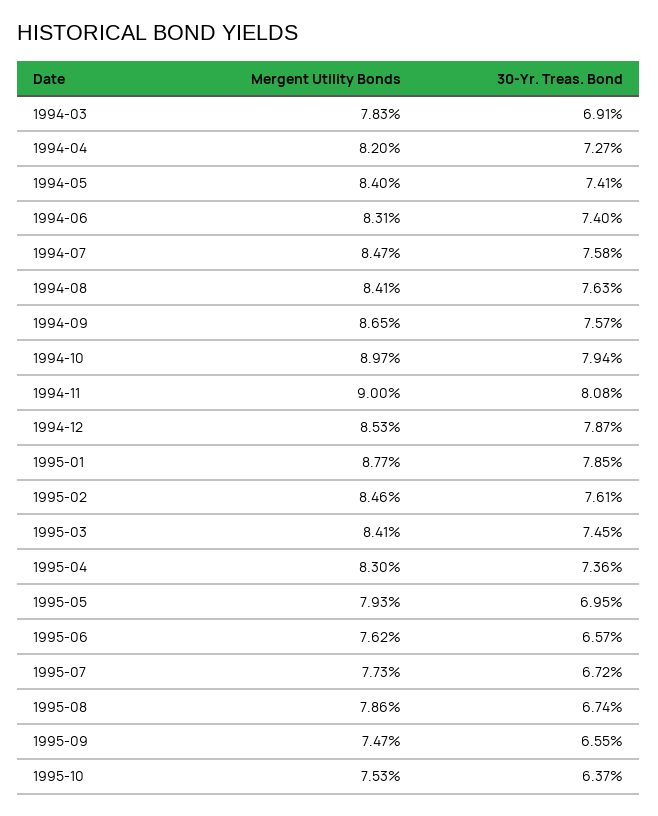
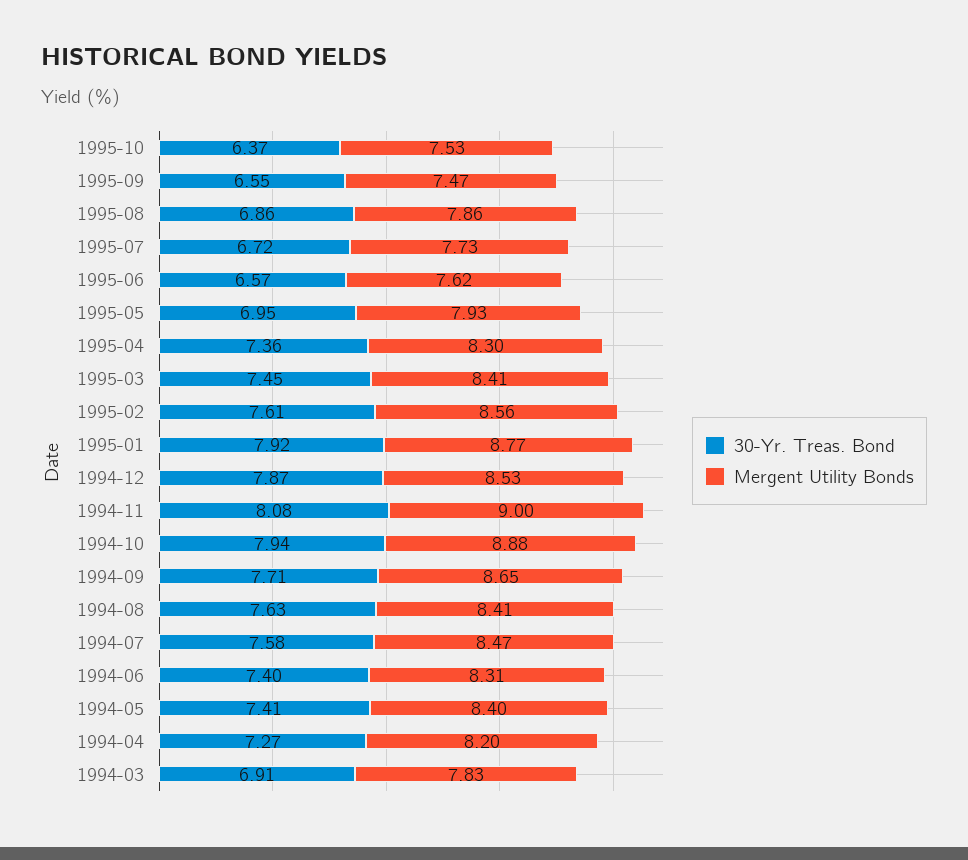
  {
    "Mergent Utility Bonds": {
      "1994-03": 7.83,
      "1994-04": 8.2,
      "1994-05": 8.4,
      "1994-06": 8.31,
      "1994-07": 8.47,
      "1994-08": 8.41,
      "1994-09": 8.65,
-     "1994-10": 8.97,
+     "1994-10": 8.88,
      "1994-11": 9,
      "1994-12": 8.53,
      "1995-01": 8.77,
-     "1995-02": 8.46,
+     "1995-02": 8.56,
      "1995-03": 8.41,
      "1995-04": 8.3,
      "1995-05": 7.93,
      "1995-06": 7.62,
      "1995-07": 7.73,
      "1995-08": 7.86,
      "1995-09": 7.47,
      "1995-10": 7.53
    },
    "30-Yr. Treas. Bond": {
      "1994-03": 6.91,
      "1994-04": 7.27,
      "1994-05": 7.41,
      "1994-06": 7.4,
      "1994-07": 7.58,
      "1994-08": 7.63,
-     "1994-09": 7.57,
+     "1994-09": 7.71,
      "1994-10": 7.94,
      "1994-11": 8.08,
      "1994-12": 7.87,
-     "1995-01": 7.85,
+     "1995-01": 7.92,
      "1995-02": 7.61,
      "1995-03": 7.45,
      "1995-04": 7.36,
      "1995-05": 6.95,
      "1995-06": 6.57,
      "1995-07": 6.72,
-     "1995-08": 6.74,
+     "1995-08": 6.86,
      "1995-09": 6.55,
      "1995-10": 6.37
    }
  }

